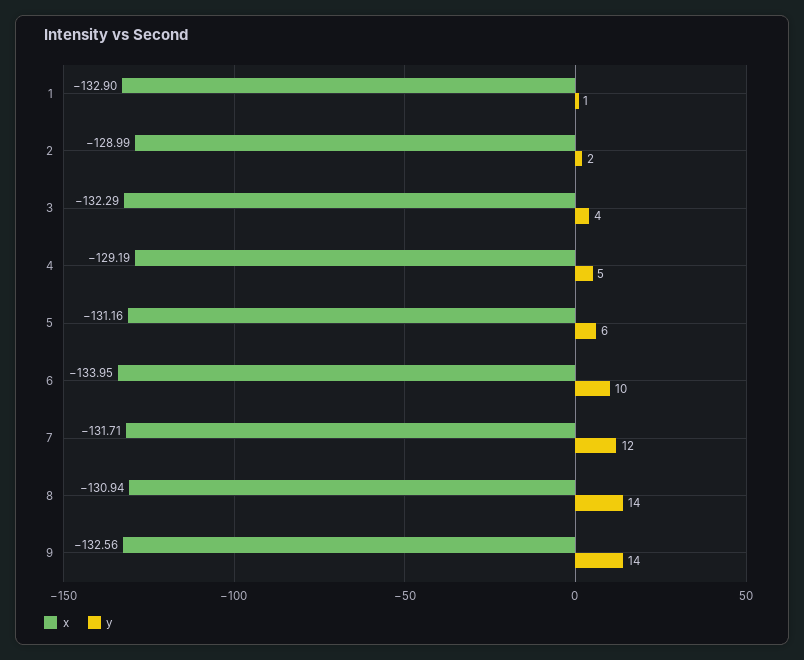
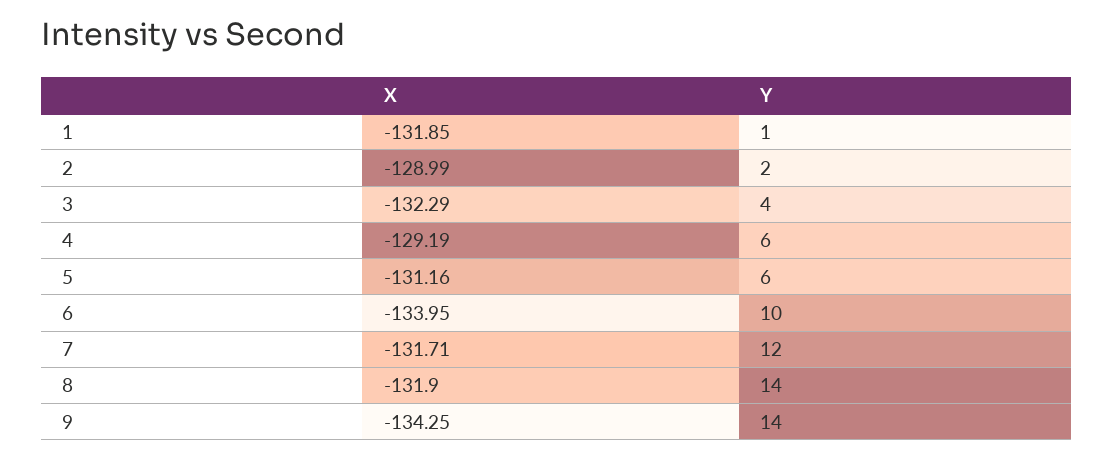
  {
    "x": {
-     "1": -132.9,
+     "1": -131.85,
      "2": -128.99,
      "3": -132.29,
      "4": -129.19,
      "5": -131.16,
      "6": -133.95,
      "7": -131.71,
-     "8": -130.94,
+     "8": -131.9,
-     "9": -132.56
+     "9": -134.25
    },
    "y": {
      "1": 1,
      "2": 2,
      "3": 4,
-     "4": 5,
+     "4": 6,
      "5": 6,
      "6": 10,
      "7": 12,
      "8": 14,
      "9": 14
    }
  }

